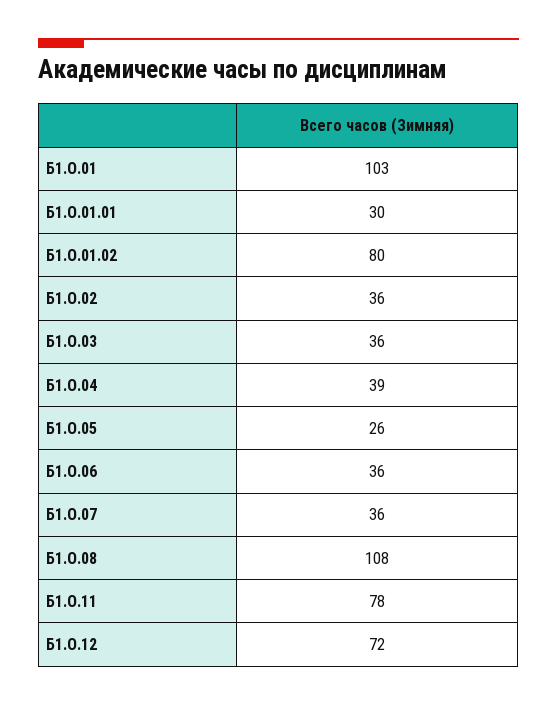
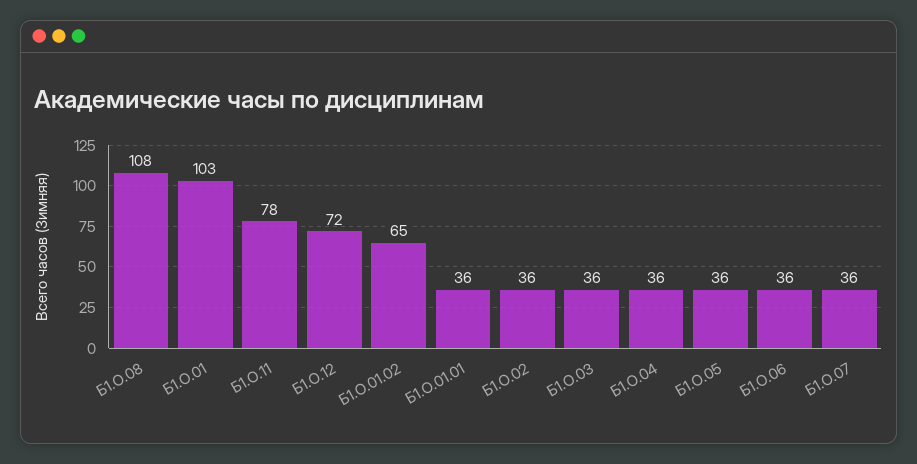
  {
    "Б1.О.01": 103,
-   "Б1.О.01.01": 30,
+   "Б1.О.01.01": 36,
-   "Б1.О.01.02": 80,
+   "Б1.О.01.02": 65,
    "Б1.О.02": 36,
    "Б1.О.03": 36,
-   "Б1.О.04": 39,
+   "Б1.О.04": 36,
-   "Б1.О.05": 26,
+   "Б1.О.05": 36,
    "Б1.О.06": 36,
    "Б1.О.07": 36,
    "Б1.О.08": 108,
    "Б1.О.11": 78,
    "Б1.О.12": 72
  }

